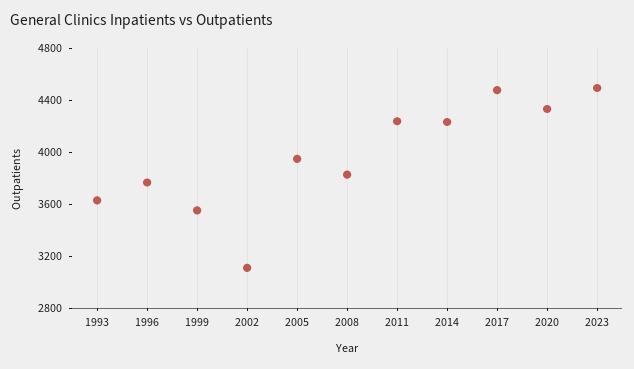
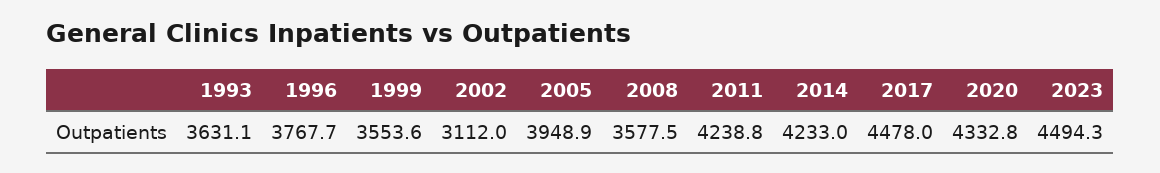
  {
    "1993": 3631.1,
    "1996": 3767.7,
    "1999": 3553.6,
    "2002": 3112,
    "2005": 3948.9,
-   "2008": 3800,
+   "2008": 3577.5,
    "2011": 4238.8,
    "2014": 4233,
    "2017": 4478,
    "2020": 4332.8,
    "2023": 4494.3
  }

